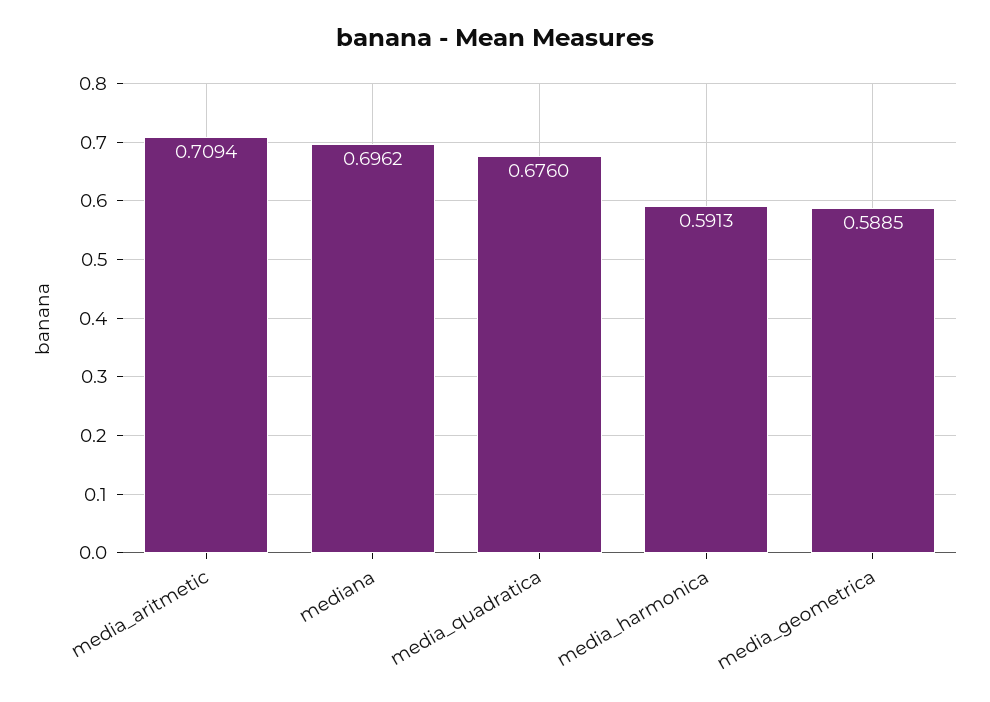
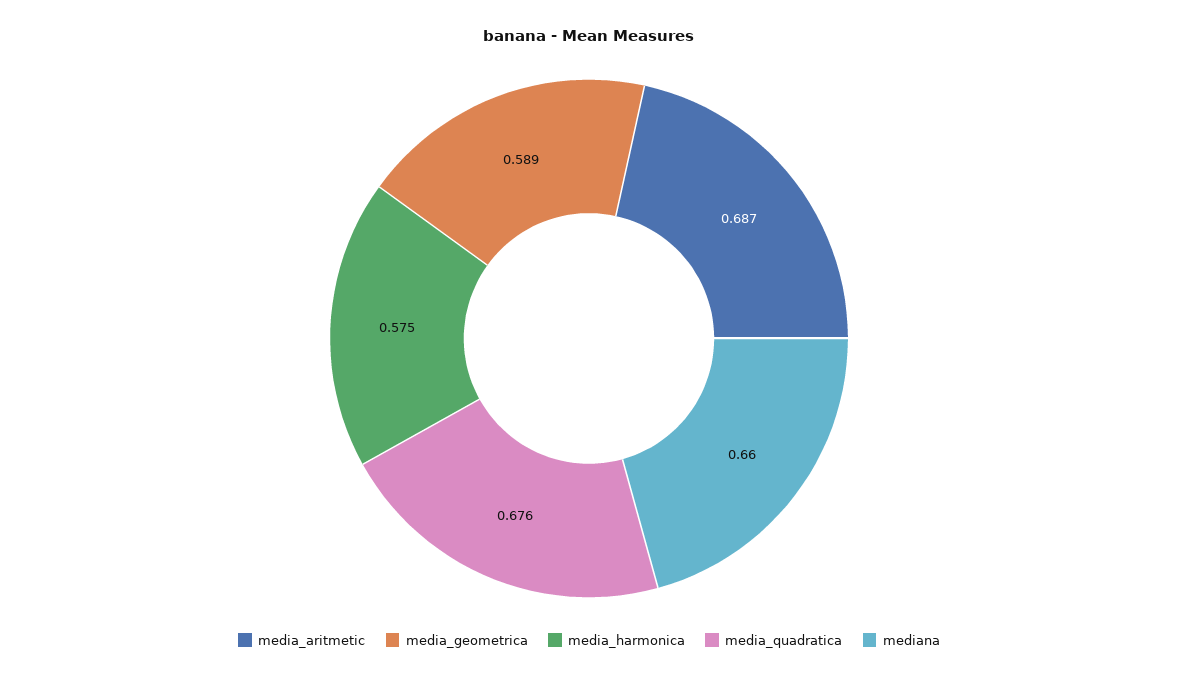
  {
-   "media_aritmetic": 0.7094,
+   "media_aritmetic": 0.687,
-   "mediana": 0.6962,
+   "mediana": 0.66,
    "media_quadratica": 0.676,
-   "media_harmonica": 0.5913,
+   "media_harmonica": 0.575,
    "media_geometrica": 0.5885
  }

